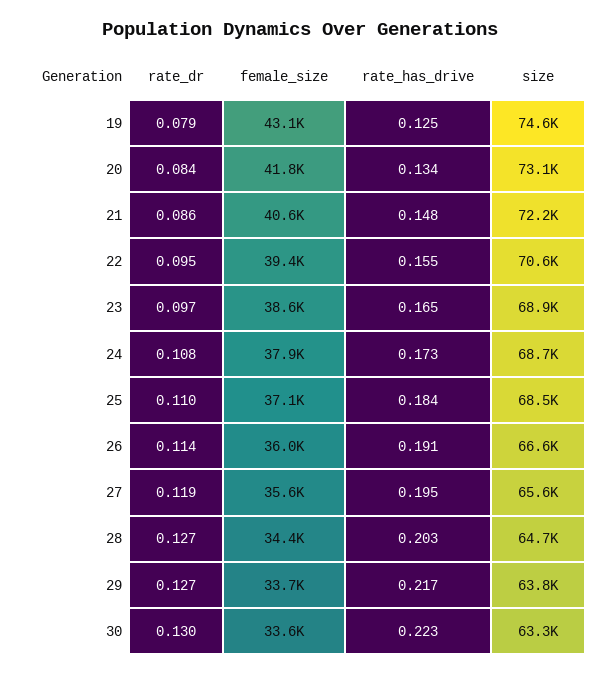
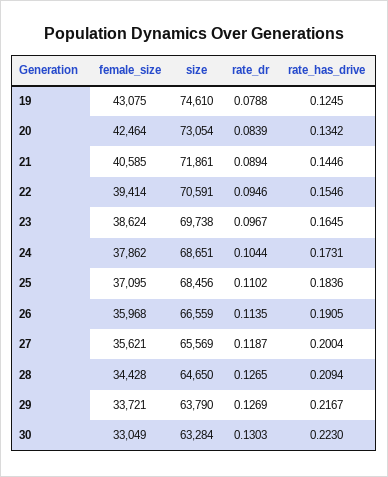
  {
    "rate_dr": {
      "19": 0.0788,
      "20": 0.0839,
-     "21": 0.086,
+     "21": 0.0894,
      "22": 0.0946,
      "23": 0.0967,
-     "24": 0.108,
+     "24": 0.1044,
      "25": 0.1102,
      "26": 0.1135,
      "27": 0.1187,
      "28": 0.1265,
      "29": 0.1269,
      "30": 0.1303
    },
    "female_size": {
      "19": 43075,
-     "20": 41800,
+     "20": 42464,
      "21": 40585,
      "22": 39414,
      "23": 38624,
      "24": 37862,
      "25": 37095,
      "26": 35968,
      "27": 35621,
      "28": 34428,
      "29": 33721,
-     "30": 33600
+     "30": 33049
    },
    "rate_has_drive": {
      "19": 0.1245,
      "20": 0.1342,
-     "21": 0.148,
+     "21": 0.1446,
      "22": 0.1546,
      "23": 0.1645,
      "24": 0.1731,
      "25": 0.1836,
      "26": 0.1905,
-     "27": 0.195,
+     "27": 0.2004,
-     "28": 0.203,
+     "28": 0.2094,
      "29": 0.2167,
      "30": 0.223
    },
    "size": {
      "19": 74610,
      "20": 73054,
-     "21": 72200,
+     "21": 71861,
      "22": 70591,
-     "23": 68900,
+     "23": 69738,
      "24": 68651,
      "25": 68456,
      "26": 66559,
      "27": 65569,
      "28": 64650,
      "29": 63790,
      "30": 63284
    }
  }

